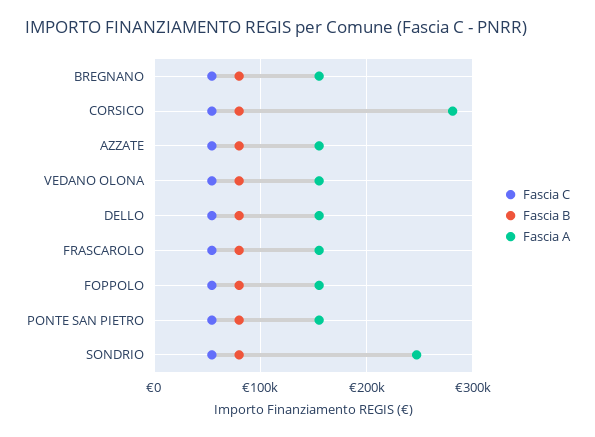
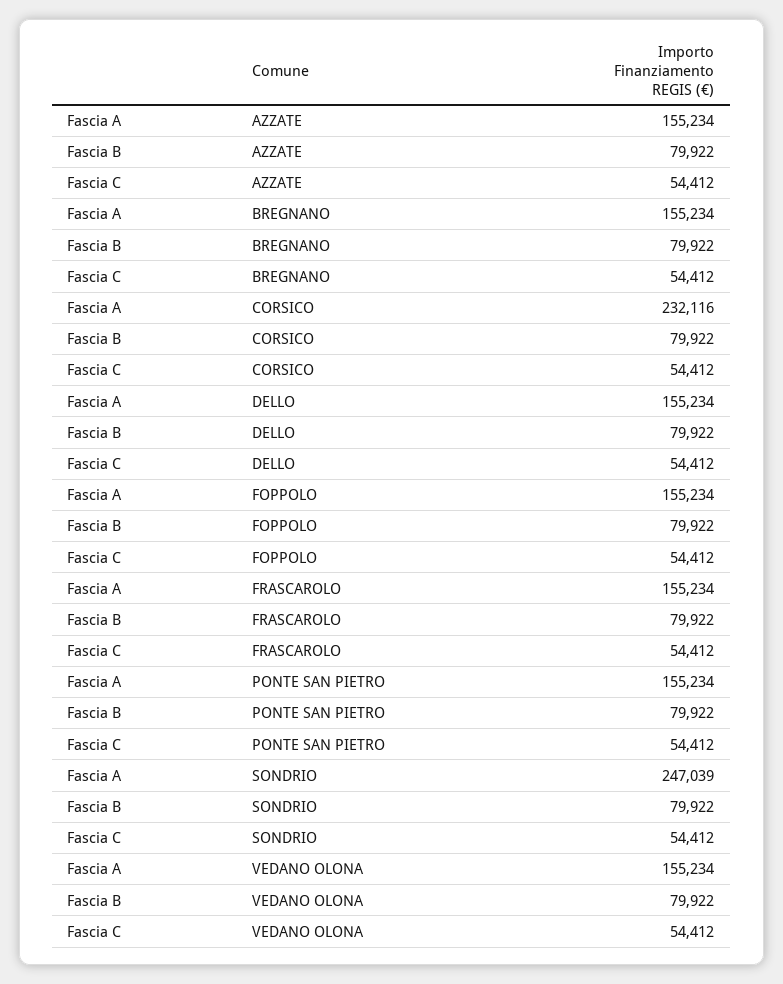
  {
    "Fascia C": {
      "BREGNANO": 54412,
      "CORSICO": 54412,
      "AZZATE": 54412,
      "VEDANO OLONA": 54412,
      "DELLO": 54412,
      "FRASCAROLO": 54412,
      "FOPPOLO": 54412,
      "PONTE SAN PIETRO": 54412,
      "SONDRIO": 54412
    },
    "Fascia B": {
      "BREGNANO": 79922,
      "CORSICO": 79922,
      "AZZATE": 79922,
      "VEDANO OLONA": 79922,
      "DELLO": 79922,
      "FRASCAROLO": 79922,
      "FOPPOLO": 79922,
      "PONTE SAN PIETRO": 79922,
      "SONDRIO": 79922
    },
    "Fascia A": {
      "BREGNANO": 155234,
-     "CORSICO": 280000,
+     "CORSICO": 232116,
      "AZZATE": 155234,
      "VEDANO OLONA": 155234,
      "DELLO": 155234,
      "FRASCAROLO": 155234,
      "FOPPOLO": 155234,
      "PONTE SAN PIETRO": 155234,
      "SONDRIO": 247039
    }
  }

